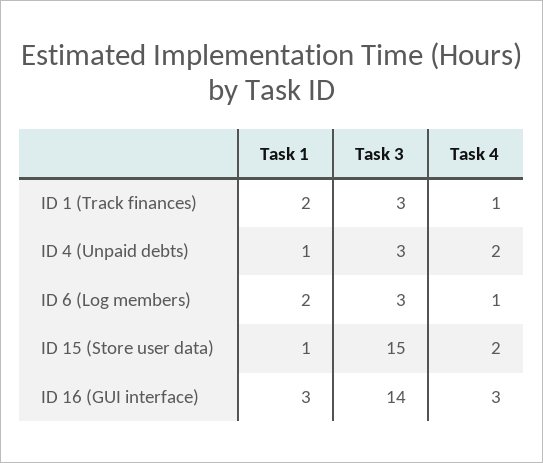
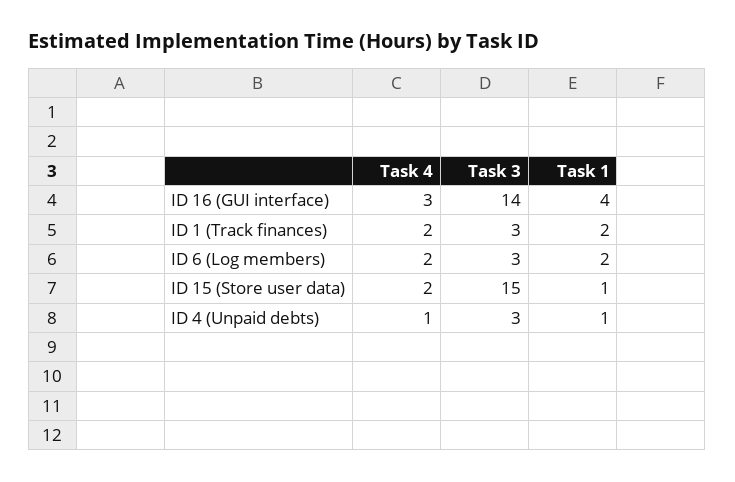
  {
    "Task 1": {
      "ID 1 (Track finances)": 2,
      "ID 4 (Unpaid debts)": 1,
      "ID 6 (Log members)": 2,
      "ID 15 (Store user data)": 1,
-     "ID 16 (GUI interface)": 3
+     "ID 16 (GUI interface)": 4
    },
    "Task 3": {
      "ID 1 (Track finances)": 3,
      "ID 4 (Unpaid debts)": 3,
      "ID 6 (Log members)": 3,
      "ID 15 (Store user data)": 15,
      "ID 16 (GUI interface)": 14
    },
    "Task 4": {
-     "ID 1 (Track finances)": 1,
+     "ID 1 (Track finances)": 2,
-     "ID 4 (Unpaid debts)": 2,
+     "ID 4 (Unpaid debts)": 1,
-     "ID 6 (Log members)": 1,
+     "ID 6 (Log members)": 2,
      "ID 15 (Store user data)": 2,
      "ID 16 (GUI interface)": 3
    }
  }

